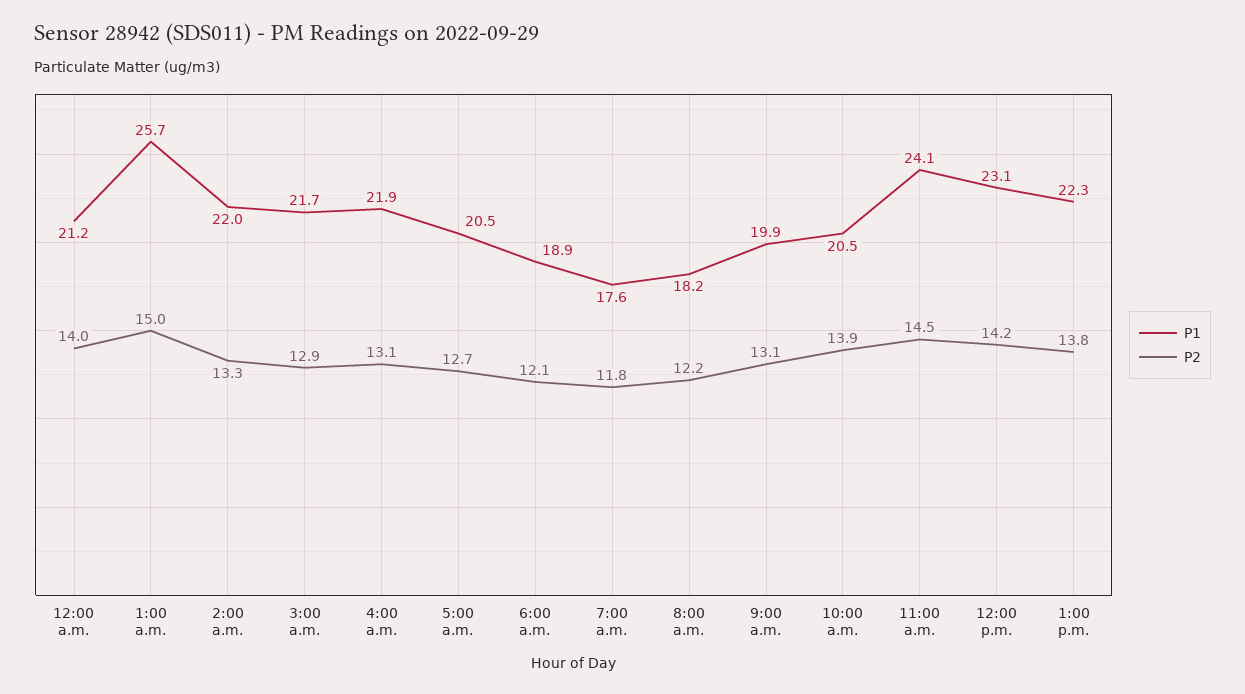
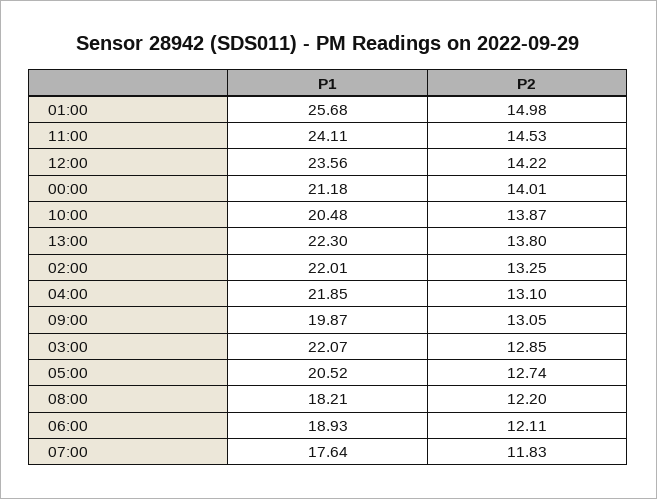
  {
    "P1": {
      "12:00 a.m.": 21.18,
      "1:00 a.m.": 25.68,
      "2:00 a.m.": 22.01,
-     "3:00 a.m.": 21.7,
+     "3:00 a.m.": 22.07,
      "4:00 a.m.": 21.85,
      "5:00 a.m.": 20.52,
      "6:00 a.m.": 18.93,
      "7:00 a.m.": 17.64,
      "8:00 a.m.": 18.21,
      "9:00 a.m.": 19.87,
      "10:00 a.m.": 20.48,
      "11:00 a.m.": 24.11,
-     "12:00 p.m.": 23.1,
+     "12:00 p.m.": 23.56,
      "1:00 p.m.": 22.3
    },
    "P2": {
      "12:00 a.m.": 14.01,
      "1:00 a.m.": 14.98,
      "2:00 a.m.": 13.25,
      "3:00 a.m.": 12.85,
      "4:00 a.m.": 13.1,
      "5:00 a.m.": 12.74,
      "6:00 a.m.": 12.11,
      "7:00 a.m.": 11.83,
      "8:00 a.m.": 12.2,
      "9:00 a.m.": 13.05,
      "10:00 a.m.": 13.87,
      "11:00 a.m.": 14.53,
      "12:00 p.m.": 14.22,
      "1:00 p.m.": 13.8
    }
  }

